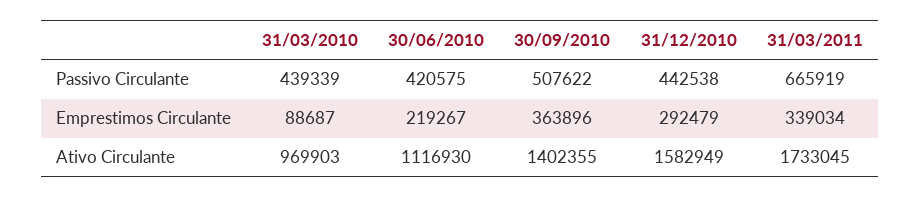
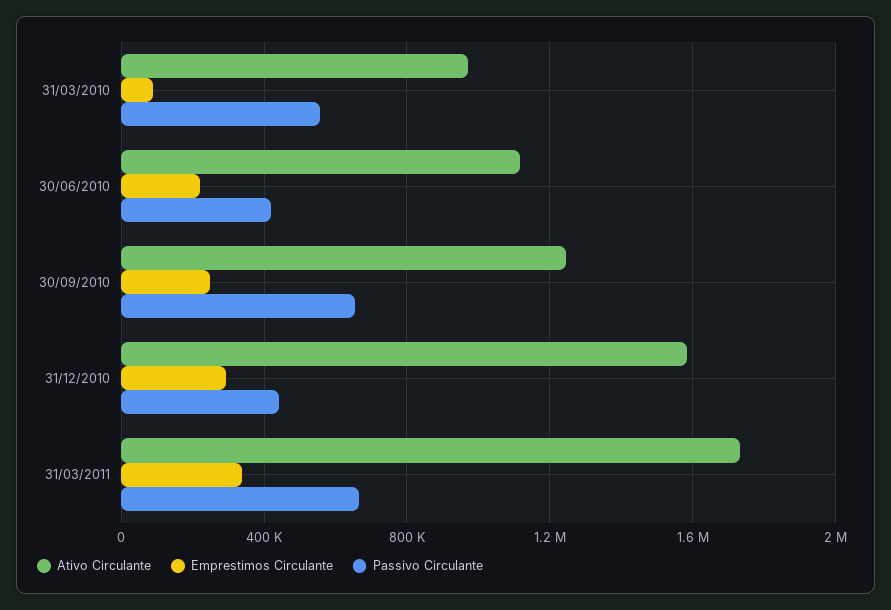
  {
    "Passivo Circulante": {
-     "31/03/2010": 439339,
+     "31/03/2010": 550000,
      "30/06/2010": 420575,
-     "30/09/2010": 507622,
+     "30/09/2010": 650000,
      "31/12/2010": 442538,
      "31/03/2011": 665919
    },
    "Emprestimos Circulante": {
      "31/03/2010": 88687,
      "30/06/2010": 219267,
-     "30/09/2010": 363896,
+     "30/09/2010": 250000,
      "31/12/2010": 292479,
      "31/03/2011": 339034
    },
    "Ativo Circulante": {
      "31/03/2010": 969903,
      "30/06/2010": 1116930,
-     "30/09/2010": 1402355,
+     "30/09/2010": 1250000,
      "31/12/2010": 1582949,
      "31/03/2011": 1733045
    }
  }

